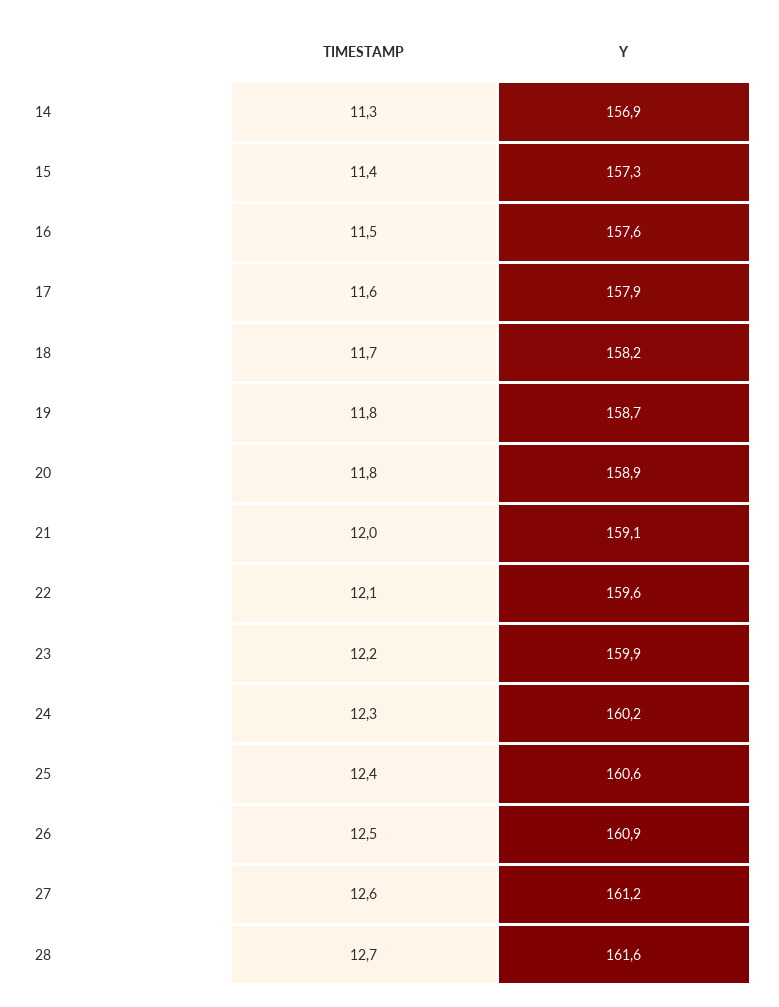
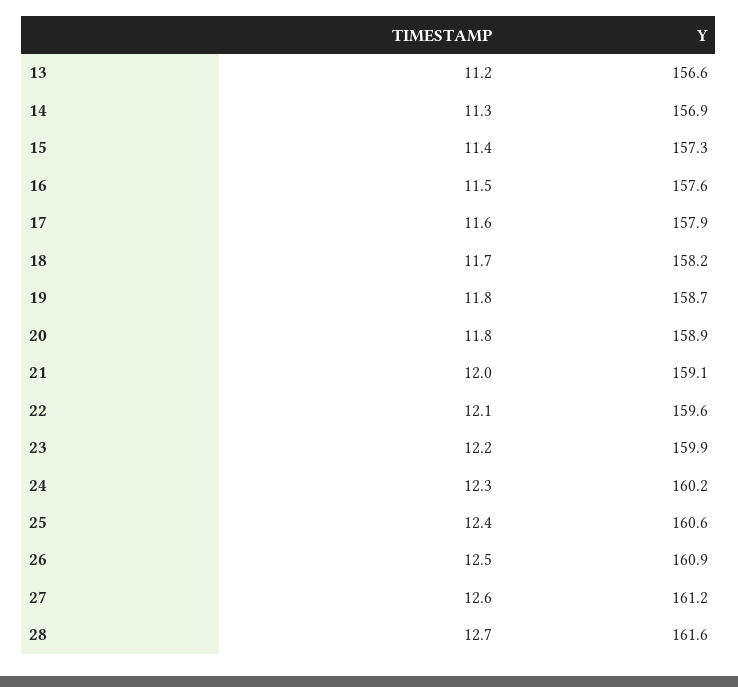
  {
    "TIMESTAMP": {
      "14": 11.3,
      "15": 11.4,
      "16": 11.5,
      "17": 11.6,
      "18": 11.7,
      "19": 11.8,
      "20": 11.8,
      "21": 12,
      "22": 12.1,
      "23": 12.2,
      "24": 12.3,
      "25": 12.4,
      "26": 12.5,
      "27": 12.6,
-     "28": 12.7
+     "28": 12.7,
+     "13": 11.2
    },
    "Y": {
      "14": 156.9,
      "15": 157.3,
      "16": 157.6,
      "17": 157.9,
      "18": 158.2,
      "19": 158.7,
      "20": 158.9,
      "21": 159.1,
      "22": 159.6,
      "23": 159.9,
      "24": 160.2,
      "25": 160.6,
      "26": 160.9,
      "27": 161.2,
-     "28": 161.6
+     "28": 161.6,
+     "13": 156.6
    }
  }

